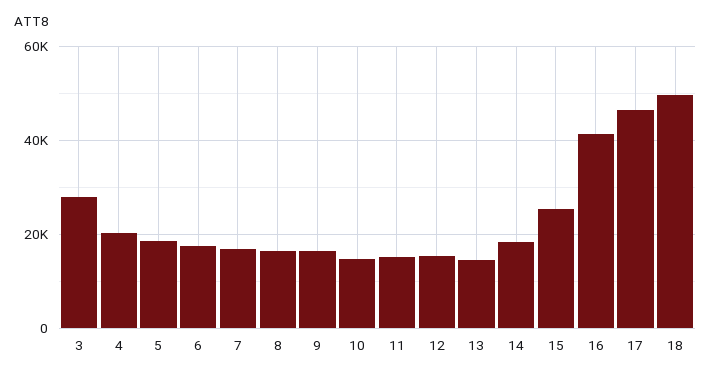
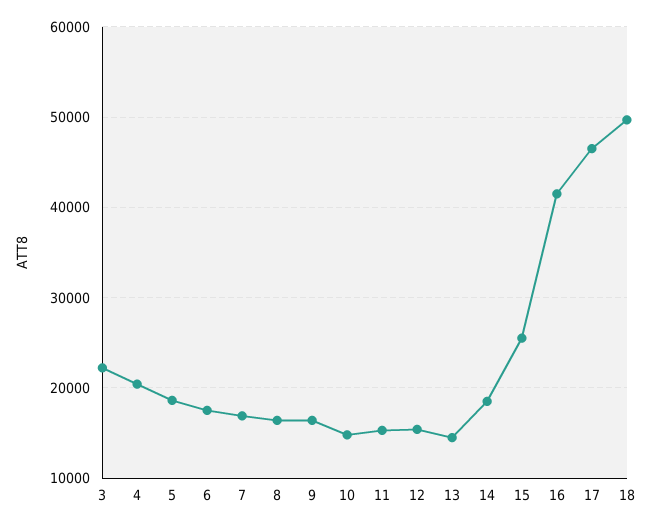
  {
-   "3": 28000,
+   "3": 22000,
    "4": 20000,
    "5": 19000,
    "6": 18000,
    "7": 17000,
    "8": 16000,
    "9": 16000,
    "10": 15000,
    "11": 15000,
    "12": 15000,
    "13": 15000,
    "14": 19000,
    "15": 26000,
    "16": 42000,
    "17": 47000,
    "18": 50000
  }

